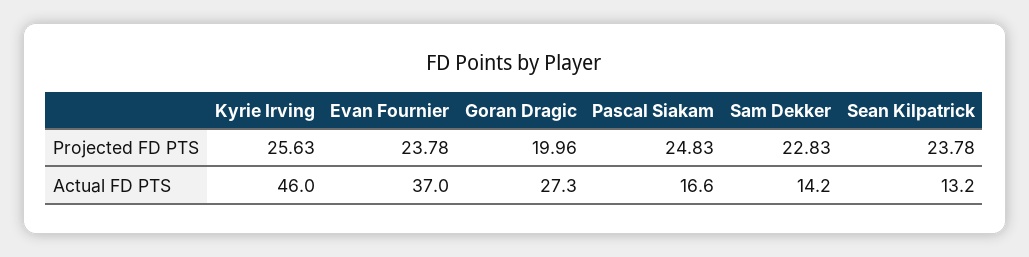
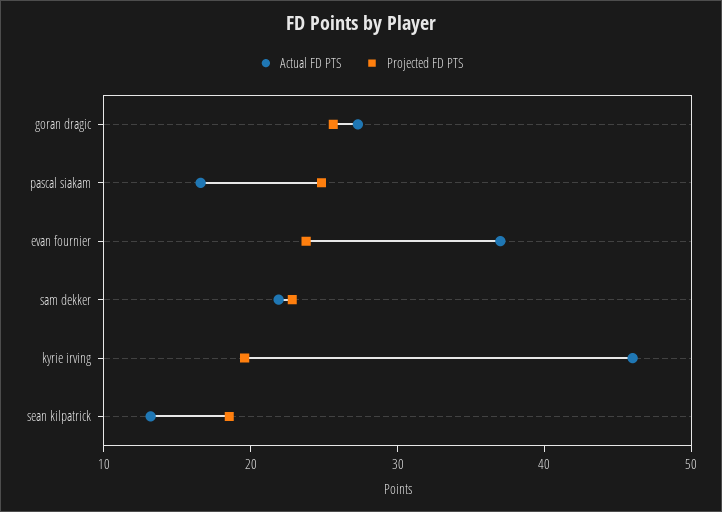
  {
    "Projected FD PTS": {
-     "Kyrie Irving": 25.63,
+     "Kyrie Irving": 20,
      "Evan Fournier": 23.78,
-     "Goran Dragic": 19.96,
+     "Goran Dragic": 26,
      "Pascal Siakam": 24.83,
      "Sam Dekker": 22.83,
-     "Sean Kilpatrick": 23.78
+     "Sean Kilpatrick": 18
    },
    "Actual FD PTS": {
      "Kyrie Irving": 46,
      "Evan Fournier": 37,
      "Goran Dragic": 27.3,
      "Pascal Siakam": 16.6,
-     "Sam Dekker": 14.2,
+     "Sam Dekker": 22,
      "Sean Kilpatrick": 13.2
    }
  }

